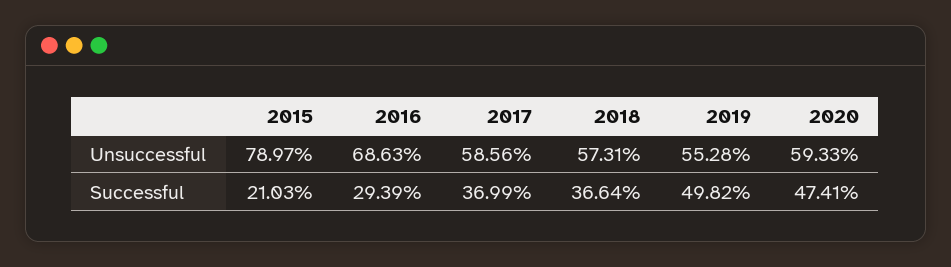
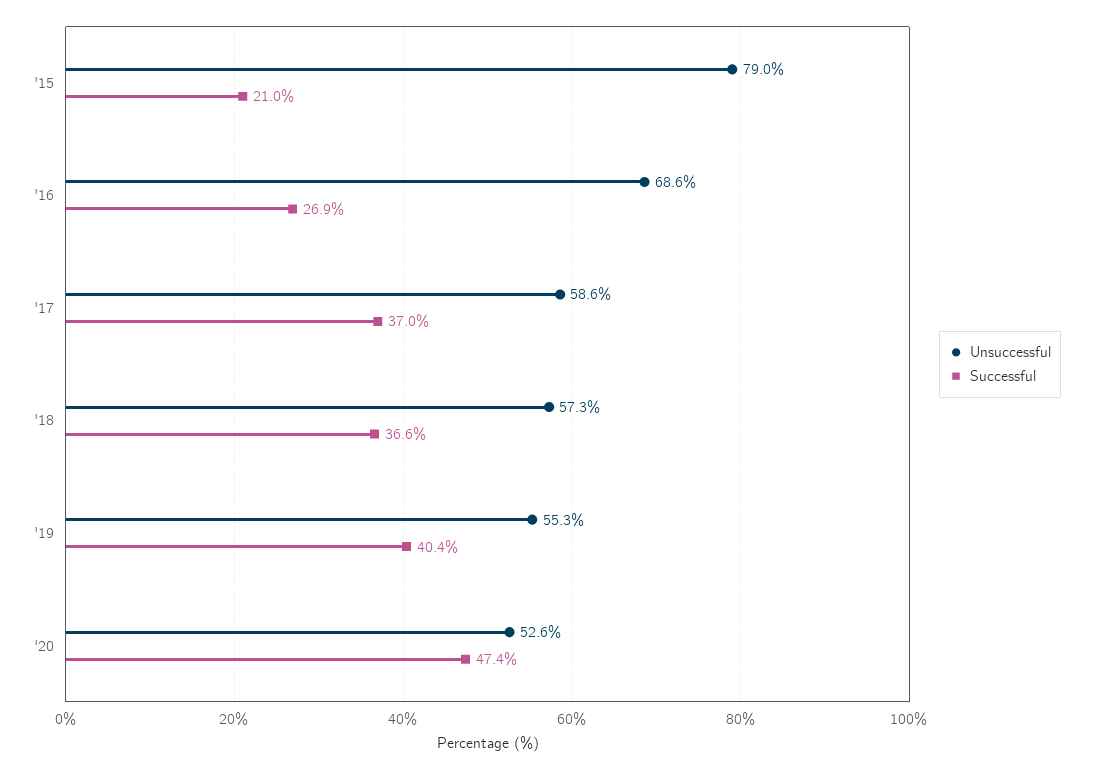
  {
    "Unsuccessful": {
      "2015": 78.97,
      "2016": 68.63,
      "2017": 58.56,
      "2018": 57.31,
      "2019": 55.28,
-     "2020": 59.33
+     "2020": 52.6
    },
    "Successful": {
      "2015": 21.03,
-     "2016": 29.39,
+     "2016": 26.9,
      "2017": 36.99,
      "2018": 36.64,
-     "2019": 49.82,
+     "2019": 40.4,
      "2020": 47.41
    }
  }

